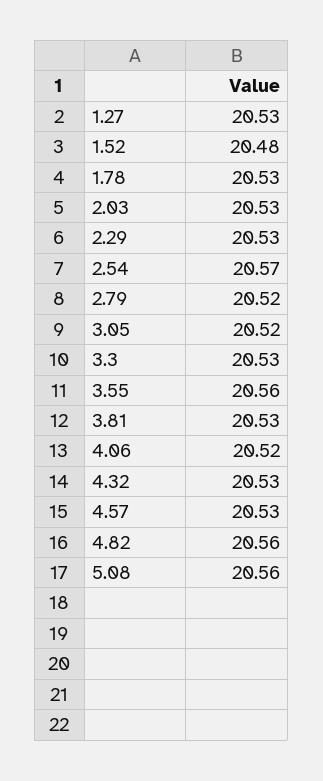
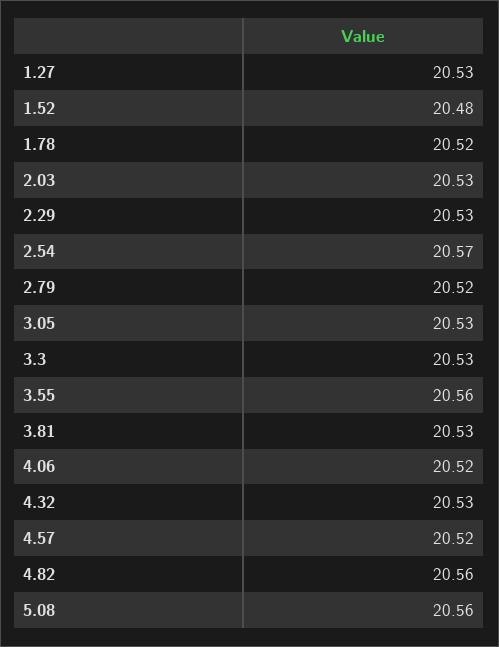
  {
    "1.27": 20.53,
    "1.52": 20.48,
-   "1.78": 20.53,
+   "1.78": 20.52,
    "2.03": 20.53,
    "2.29": 20.53,
    "2.54": 20.57,
    "2.79": 20.52,
-   "3.05": 20.52,
+   "3.05": 20.53,
    "3.3": 20.53,
    "3.55": 20.56,
    "3.81": 20.53,
    "4.06": 20.52,
    "4.32": 20.53,
-   "4.57": 20.53,
+   "4.57": 20.52,
    "4.82": 20.56,
    "5.08": 20.56
  }

